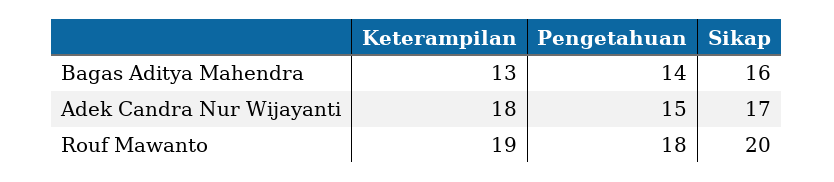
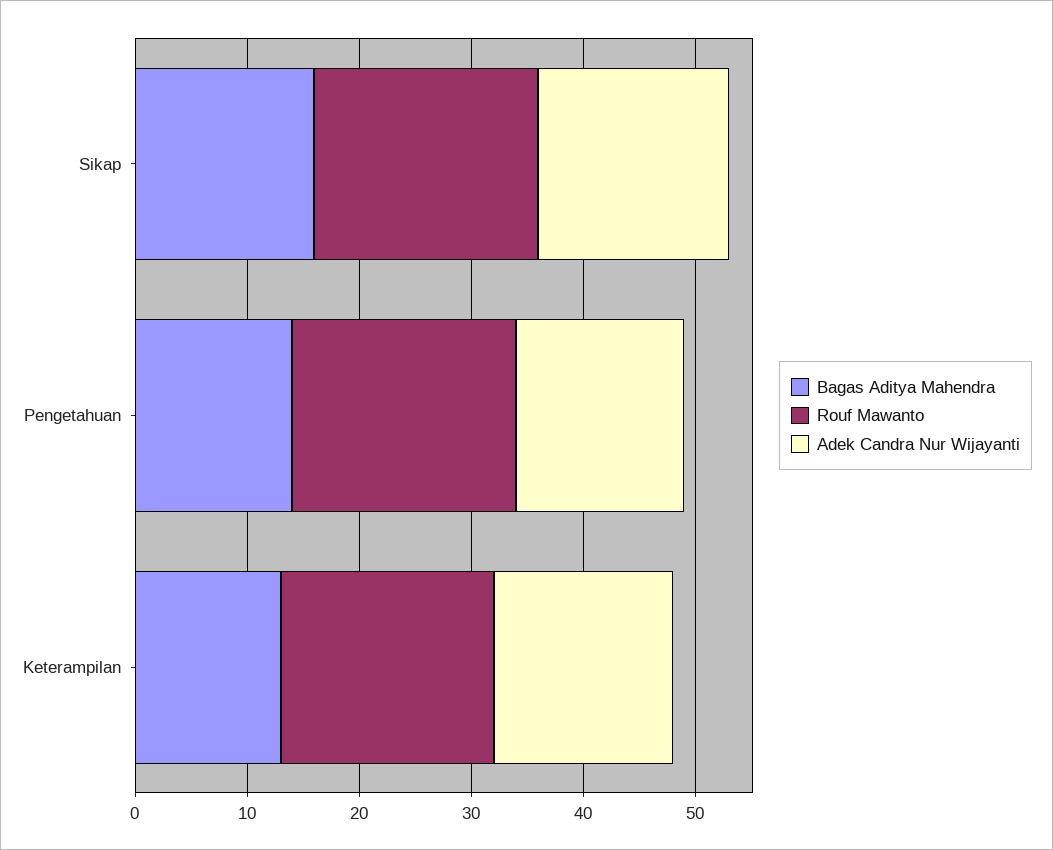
  {
    "Bagas Aditya Mahendra": {
      "Keterampilan": 13,
      "Pengetahuan": 14,
      "Sikap": 16
    },
    "Adek Candra Nur Wijayanti": {
-     "Keterampilan": 18,
+     "Keterampilan": 16,
      "Pengetahuan": 15,
      "Sikap": 17
    },
    "Rouf Mawanto": {
      "Keterampilan": 19,
-     "Pengetahuan": 18,
+     "Pengetahuan": 20,
      "Sikap": 20
    }
  }

